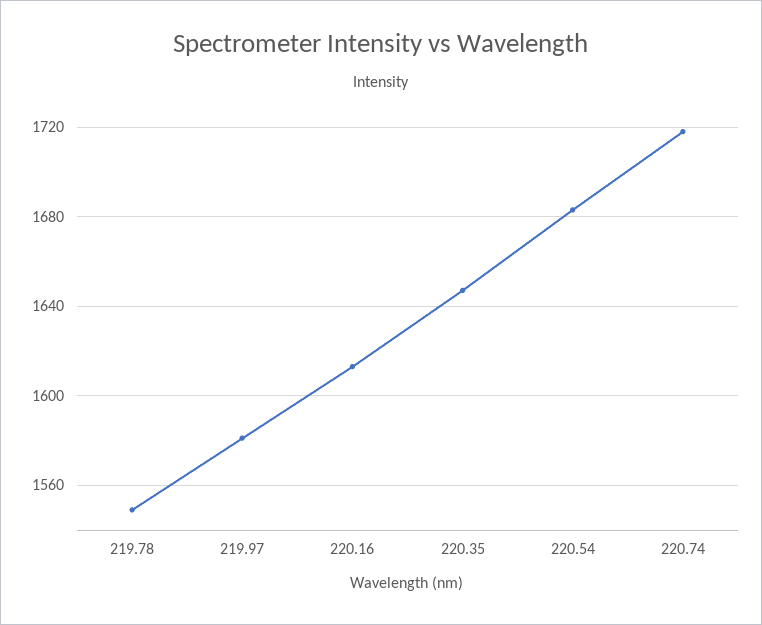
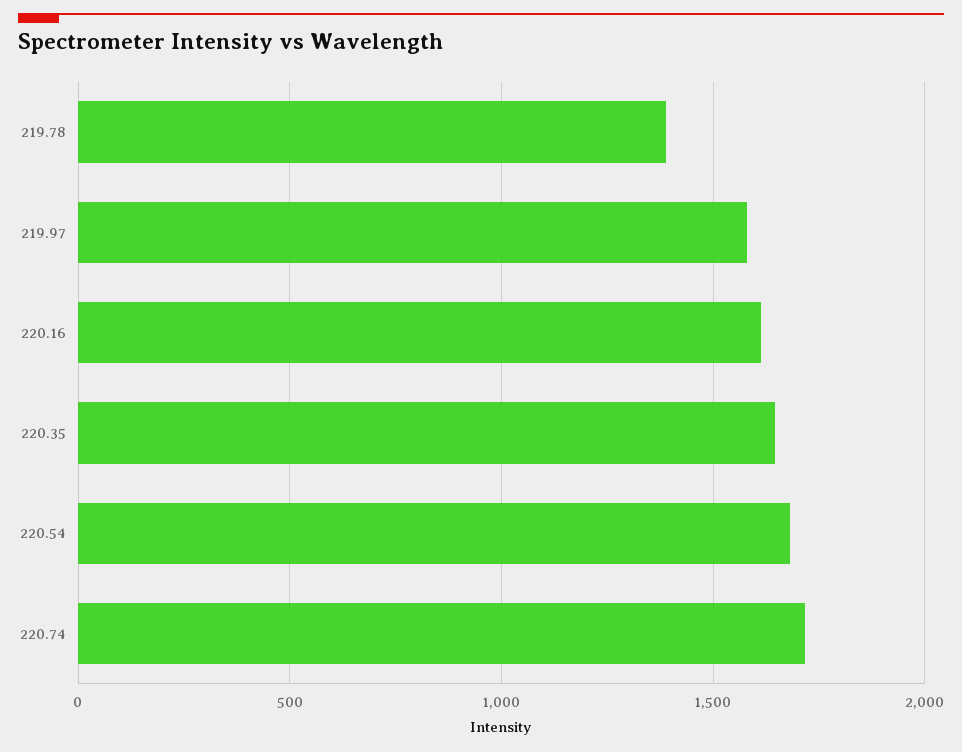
  {
-   "219.78": 1550,
+   "219.78": 1400,
    "219.97": 1580,
    "220.16": 1615,
    "220.35": 1645,
    "220.54": 1685,
    "220.74": 1720
  }

